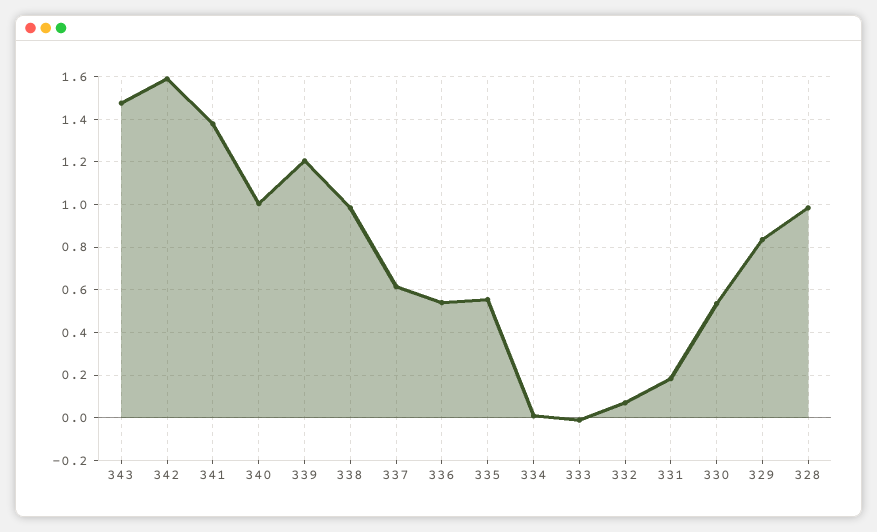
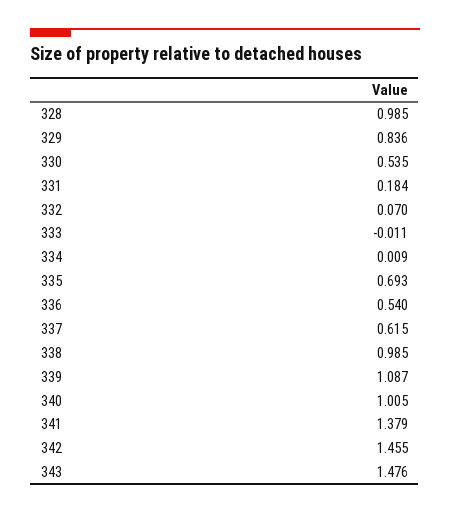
  {
    "343": 1.476,
-   "342": 1.6,
+   "342": 1.455,
    "341": 1.379,
    "340": 1.005,
-   "339": 1.2,
+   "339": 1.087,
    "338": 0.985,
    "337": 0.615,
    "336": 0.54,
-   "335": 0.55,
+   "335": 0.693,
    "334": 0.009,
    "333": -0.011,
    "332": 0.07,
    "331": 0.184,
    "330": 0.535,
    "329": 0.836,
    "328": 0.985
  }

